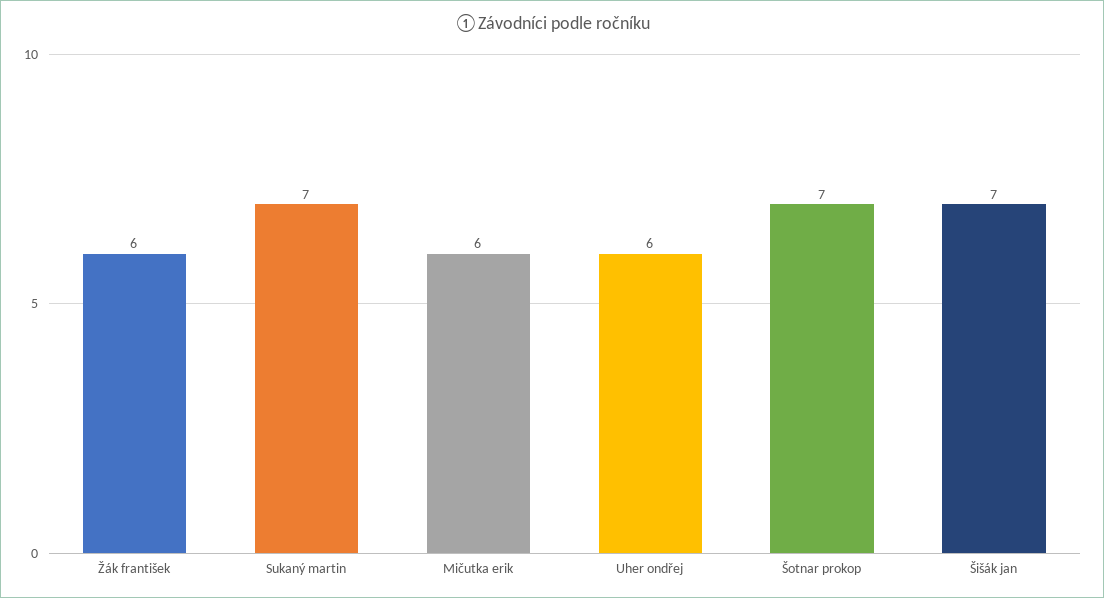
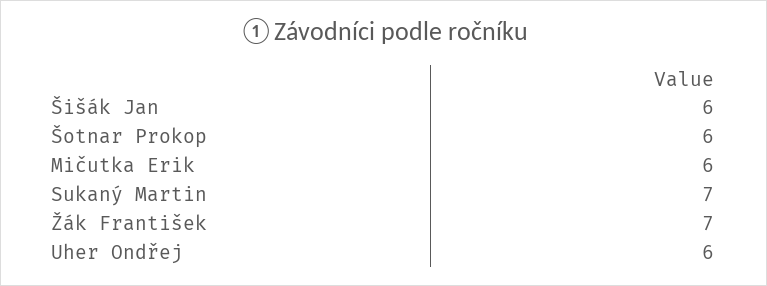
  {
-   "Žák františek": 6,
+   "Žák františek": 7,
    "Sukaný martin": 7,
    "Mičutka erik": 6,
    "Uher ondřej": 6,
-   "Šotnar prokop": 7,
+   "Šotnar prokop": 6,
-   "Šišák jan": 7
+   "Šišák jan": 6
  }

